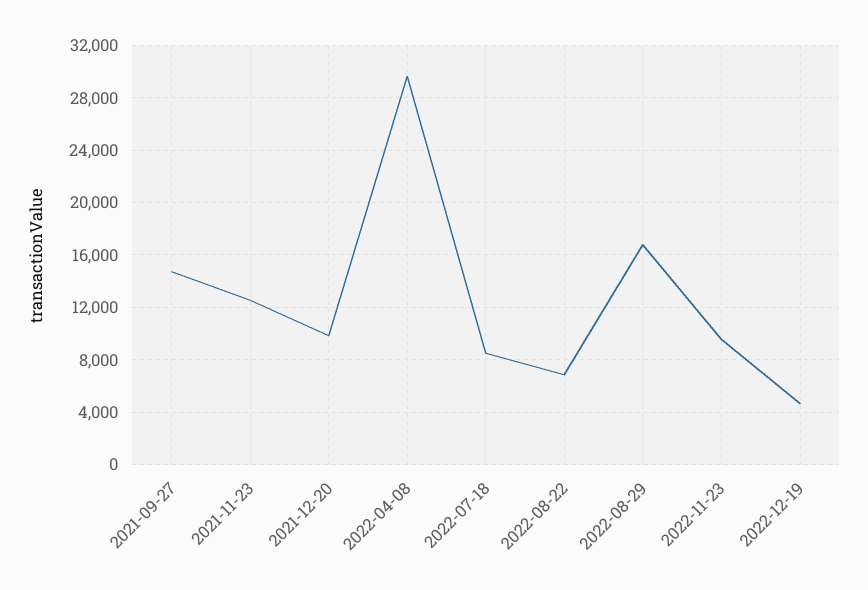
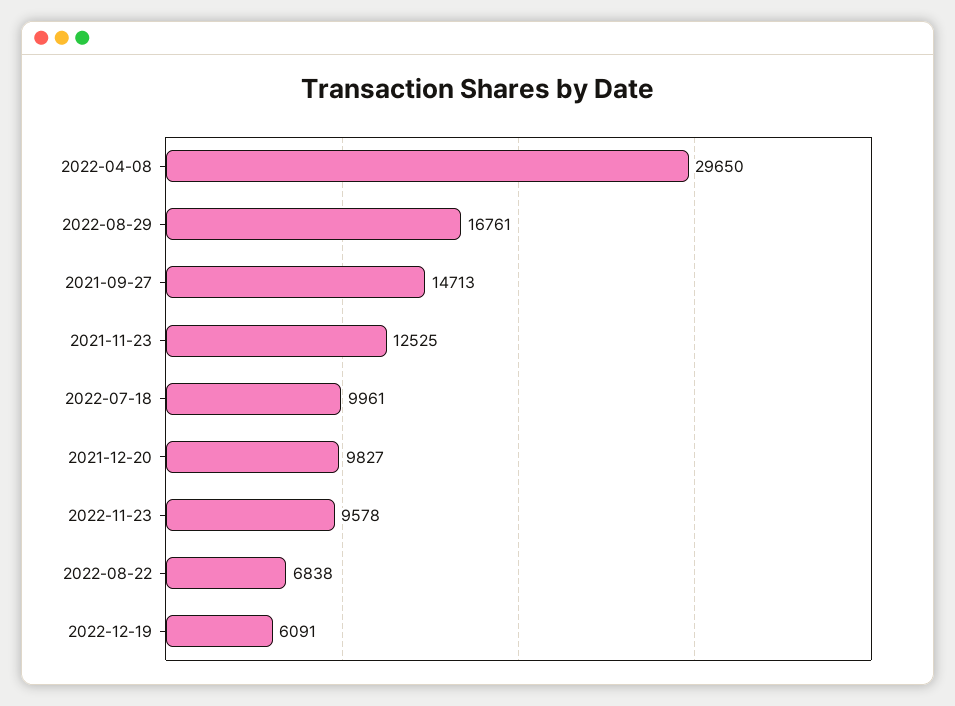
  {
    "2021-09-27": 14713,
    "2021-11-23": 12525,
    "2021-12-20": 9827,
    "2022-04-08": 29650,
-   "2022-07-18": 8500,
+   "2022-07-18": 9961,
    "2022-08-22": 6838,
    "2022-08-29": 16761,
    "2022-11-23": 9578,
-   "2022-12-19": 4500
+   "2022-12-19": 6091
  }

